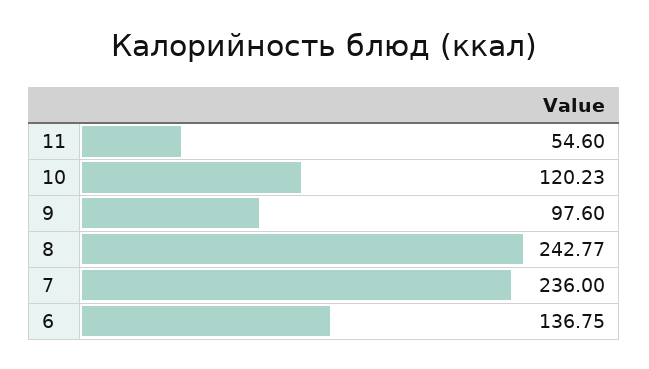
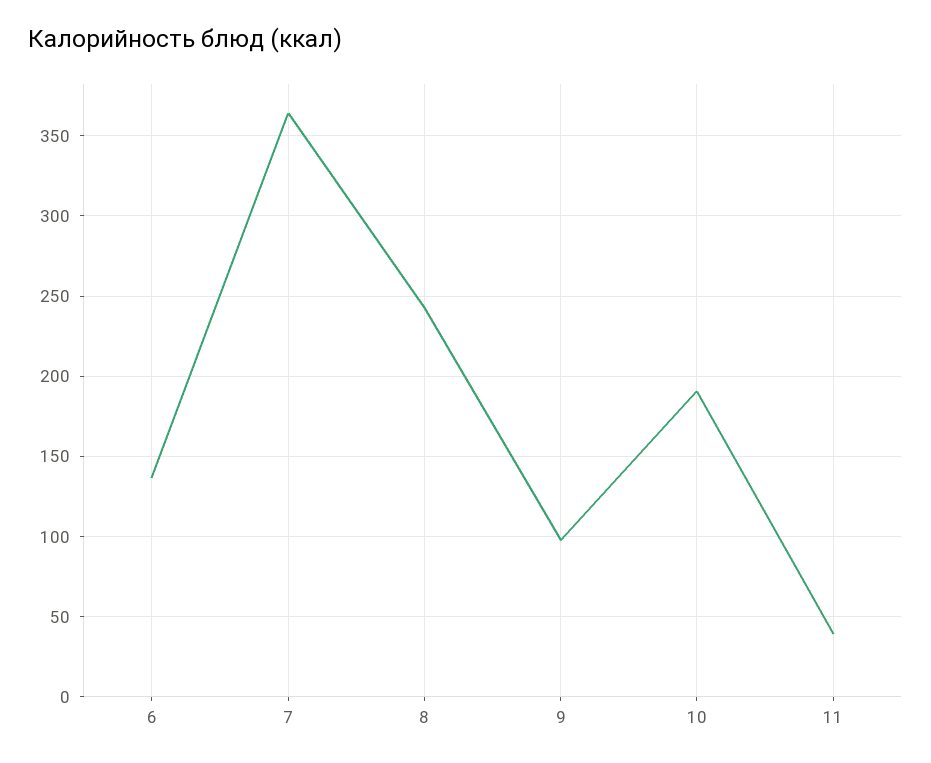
  {
-   "11": 54.6,
+   "11": 40,
-   "10": 120.23,
+   "10": 190,
    "9": 97.6,
    "8": 242.77,
-   "7": 236,
+   "7": 365,
    "6": 136.75
  }

